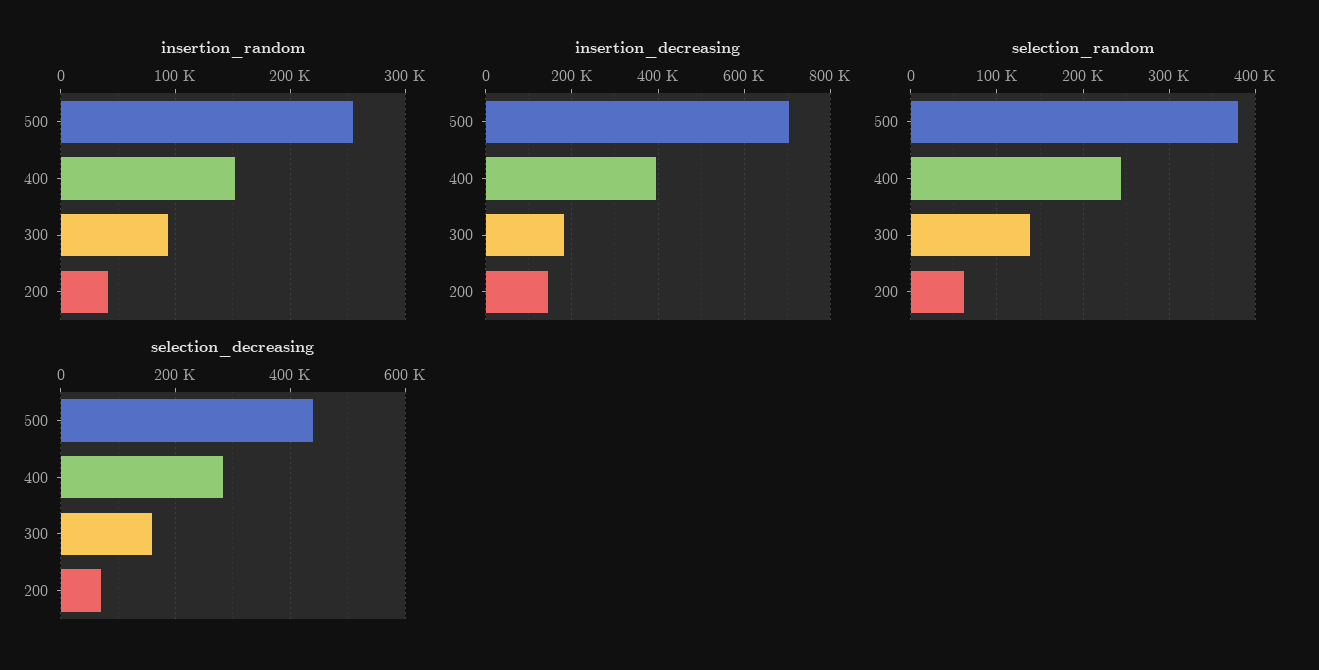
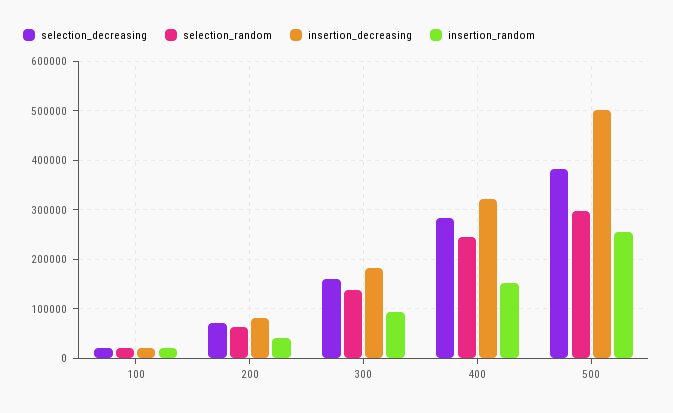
  {
    "insertion_random": {
      "500": 250000,
      "400": 150000,
      "300": 90000,
-     "200": 40000
+     "200": 40000,
+     "100": 20000
    },
    "insertion_decreasing": {
-     "500": 700000,
+     "500": 500000,
-     "400": 400000,
+     "400": 320000,
      "300": 180000,
-     "200": 140000
+     "200": 80000,
+     "100": 20000
    },
    "selection_random": {
-     "500": 380000,
+     "500": 300000,
      "400": 240000,
      "300": 140000,
-     "200": 60000
+     "200": 60000,
+     "100": 20000
    },
    "selection_decreasing": {
-     "500": 440000,
+     "500": 380000,
      "400": 280000,
      "300": 160000,
-     "200": 80000
+     "200": 80000,
+     "100": 20000
    }
  }

